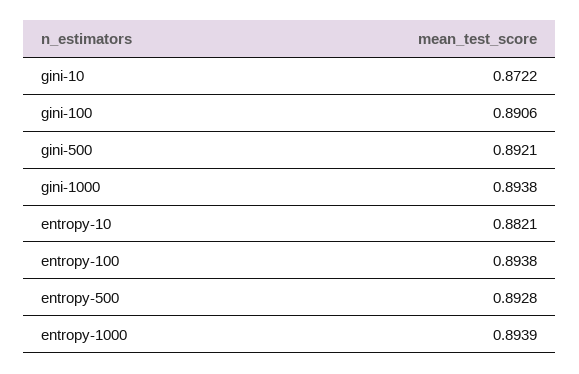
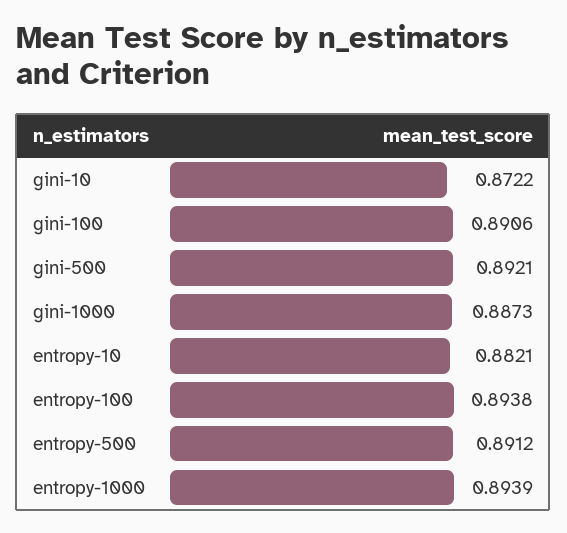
  {
    "gini-10": 0.8722,
    "gini-100": 0.8906,
    "gini-500": 0.8921,
-   "gini-1000": 0.8938,
+   "gini-1000": 0.8873,
    "entropy-10": 0.8821,
    "entropy-100": 0.8938,
-   "entropy-500": 0.8928,
+   "entropy-500": 0.8912,
    "entropy-1000": 0.8939
  }

